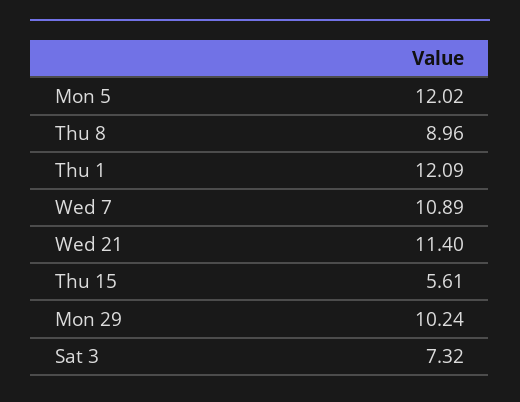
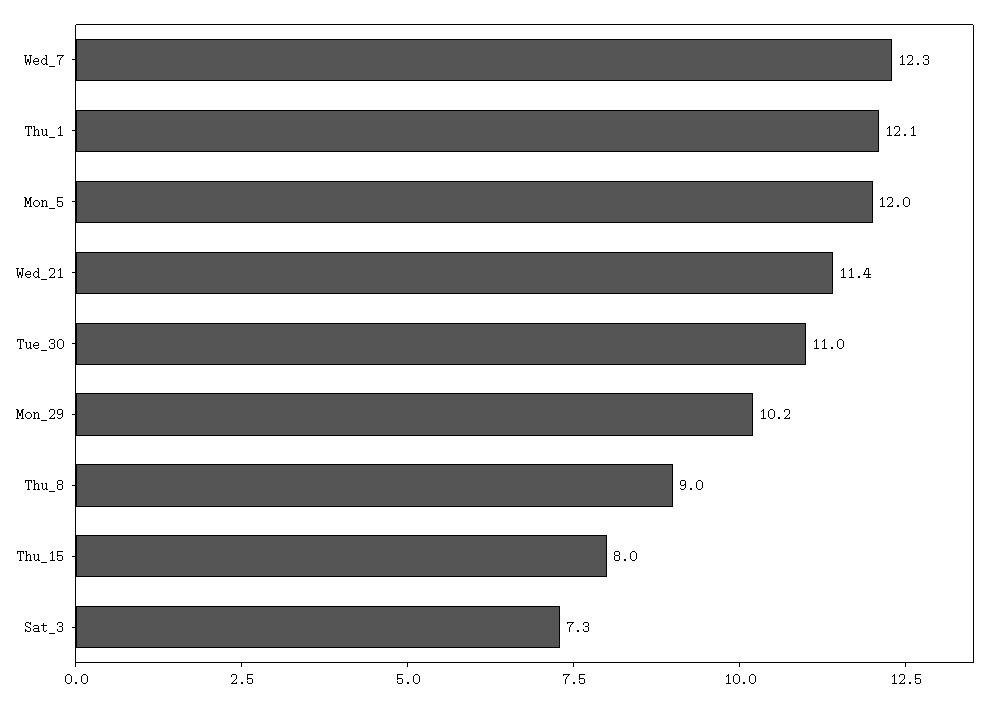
  {
    "Mon 5": 12.02,
    "Thu 8": 8.96,
    "Thu 1": 12.09,
-   "Wed 7": 10.89,
+   "Wed 7": 12.3,
    "Wed 21": 11.4,
-   "Thu 15": 5.61,
+   "Thu 15": 8,
    "Mon 29": 10.24,
-   "Sat 3": 7.32
+   "Sat 3": 7.32,
+   "Tue_30": 11
  }

